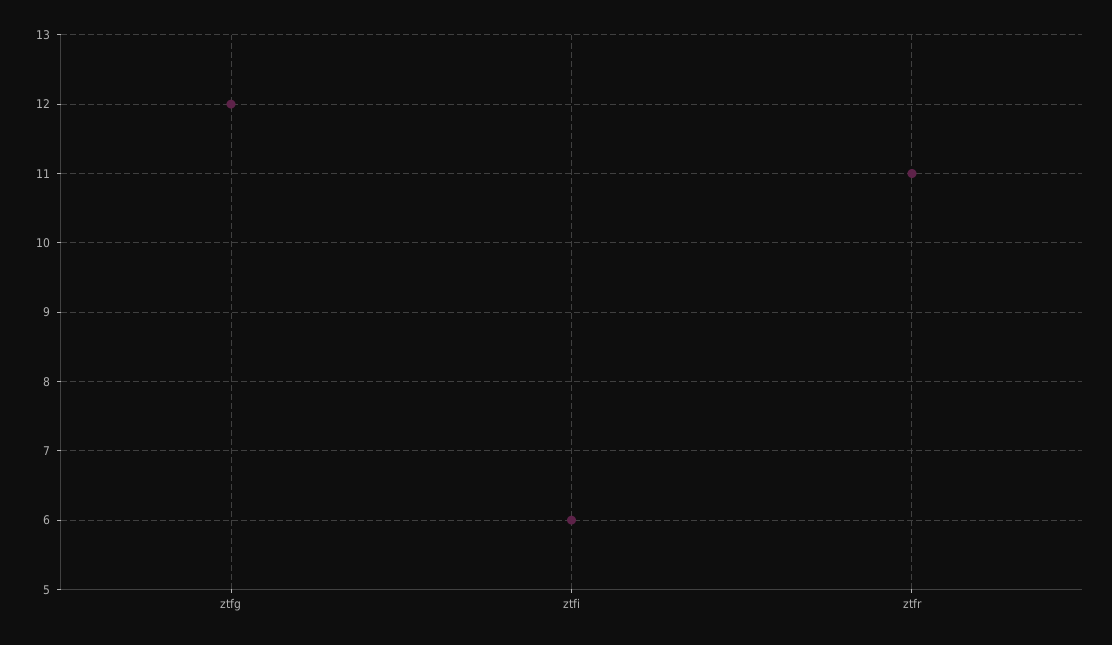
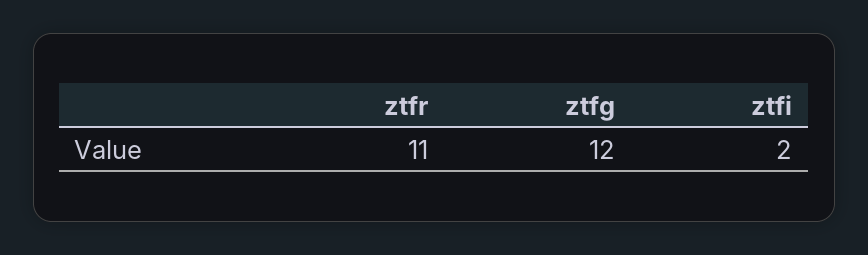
  {
    "ztfg": 12,
-   "ztfi": 6,
+   "ztfi": 2,
    "ztfr": 11
  }

